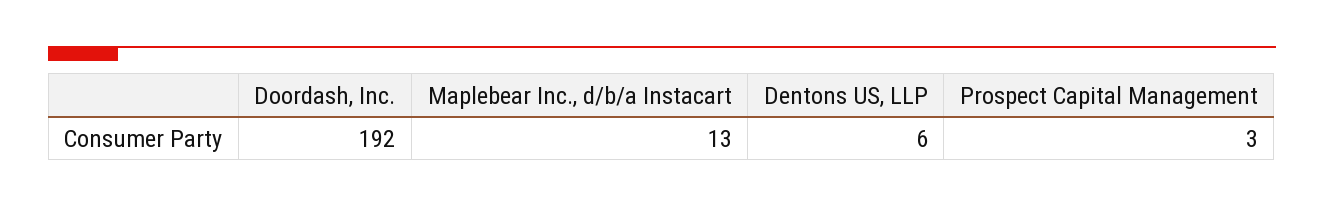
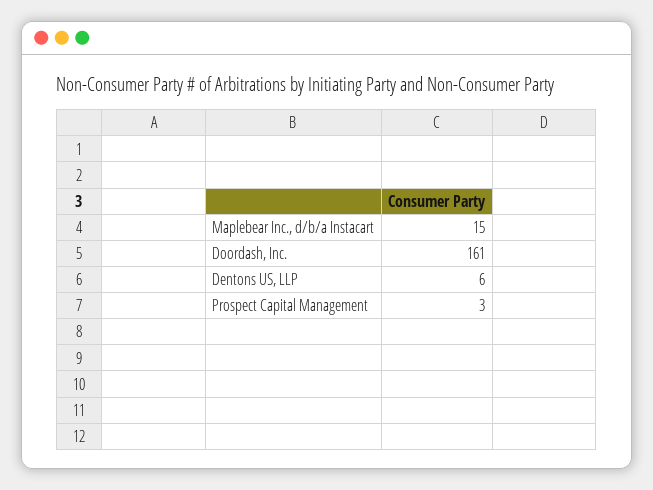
  {
-   "Doordash, Inc.": 192,
+   "Doordash, Inc.": 161,
-   "Maplebear Inc., d/b/a Instacart": 13,
+   "Maplebear Inc., d/b/a Instacart": 15,
    "Dentons US, LLP": 6,
    "Prospect Capital Management": 3
  }

